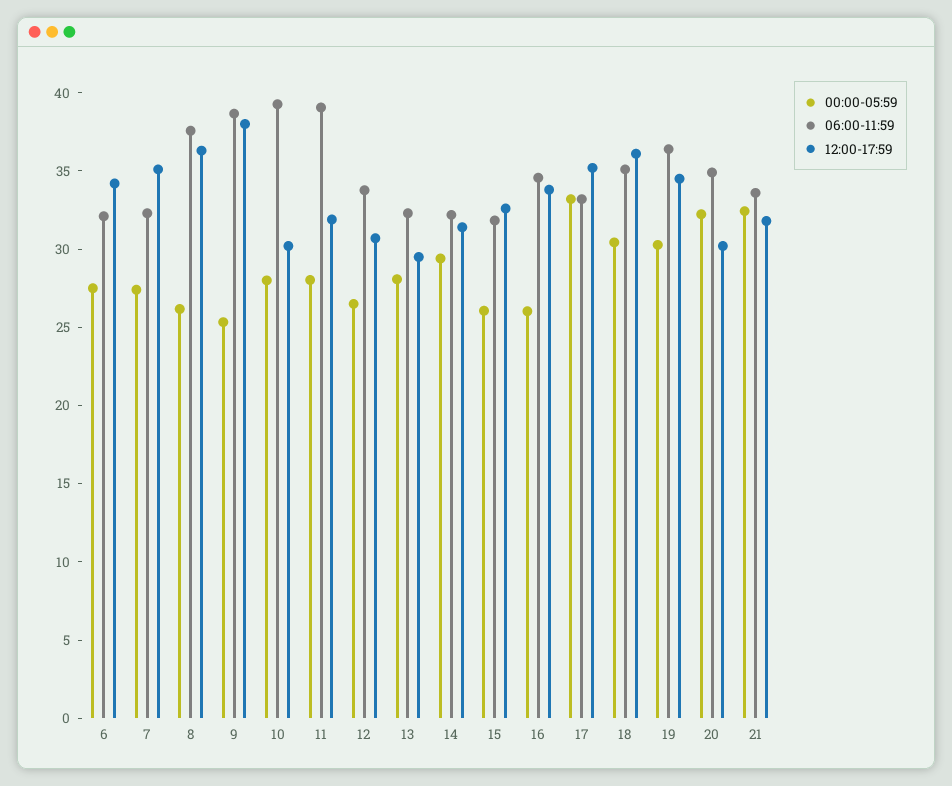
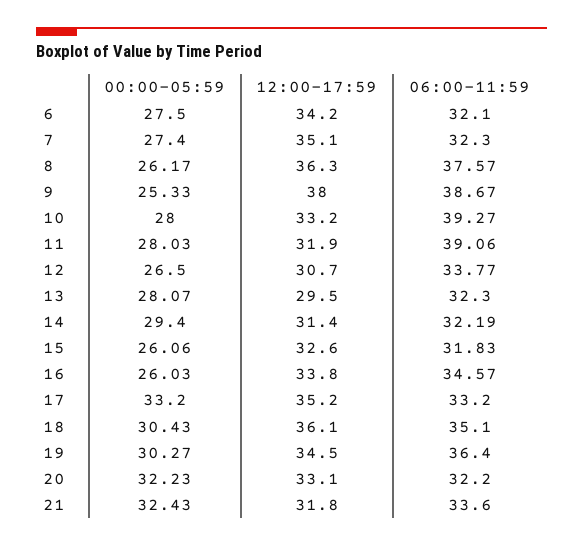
  {
    "00:00-05:59": {
      "6": 27.5,
      "7": 27.4,
      "8": 26.17,
      "9": 25.33,
      "10": 28,
      "11": 28.03,
      "12": 26.5,
      "13": 28.07,
      "14": 29.4,
      "15": 26.06,
      "16": 26.03,
      "17": 33.2,
      "18": 30.43,
      "19": 30.27,
      "20": 32.23,
      "21": 32.43
    },
    "06:00-11:59": {
      "6": 32.1,
      "7": 32.3,
      "8": 37.57,
      "9": 38.67,
      "10": 39.27,
      "11": 39.06,
      "12": 33.77,
      "13": 32.3,
      "14": 32.19,
      "15": 31.83,
      "16": 34.57,
      "17": 33.2,
      "18": 35.1,
      "19": 36.4,
-     "20": 35,
+     "20": 32.2,
      "21": 33.6
    },
    "12:00-17:59": {
      "6": 34.2,
      "7": 35.1,
      "8": 36.3,
      "9": 38,
-     "10": 30,
+     "10": 33.2,
      "11": 31.9,
      "12": 30.7,
      "13": 29.5,
      "14": 31.4,
      "15": 32.6,
      "16": 33.8,
      "17": 35.2,
      "18": 36.1,
      "19": 34.5,
-     "20": 30,
+     "20": 33.1,
      "21": 31.8
    }
  }

